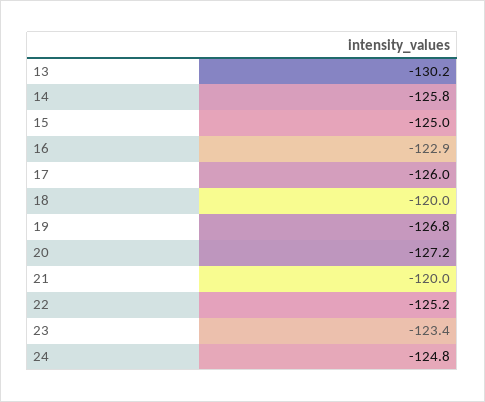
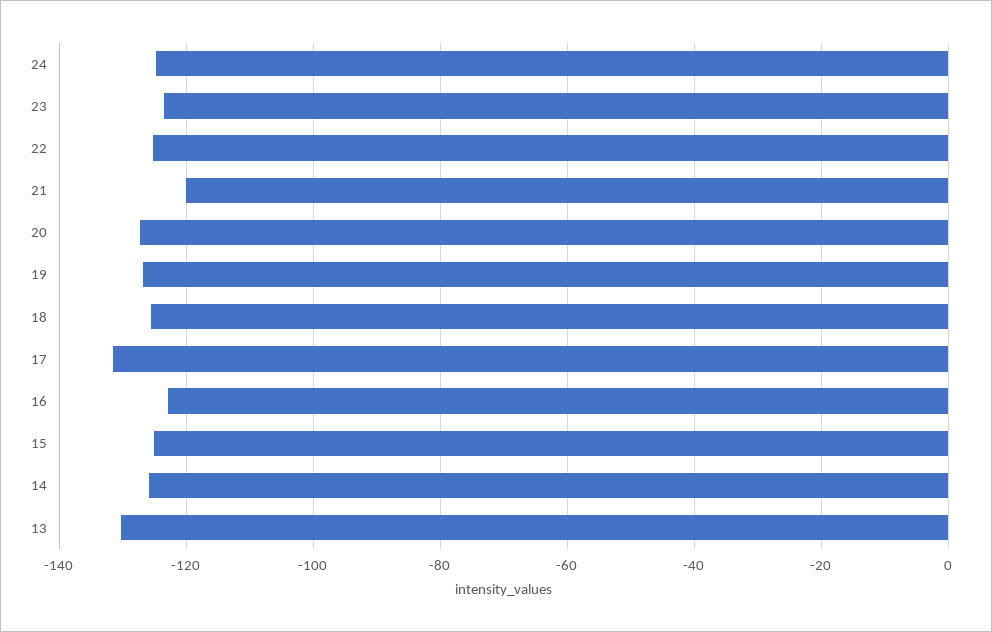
  {
    "13": -130.2,
    "14": -125.8,
    "15": -125,
    "16": -122.9,
-   "17": -126,
+   "17": -132,
-   "18": -120,
+   "18": -126,
    "19": -126.8,
    "20": -127.2,
    "21": -120,
    "22": -125.2,
    "23": -123.4,
    "24": -124.8
  }

